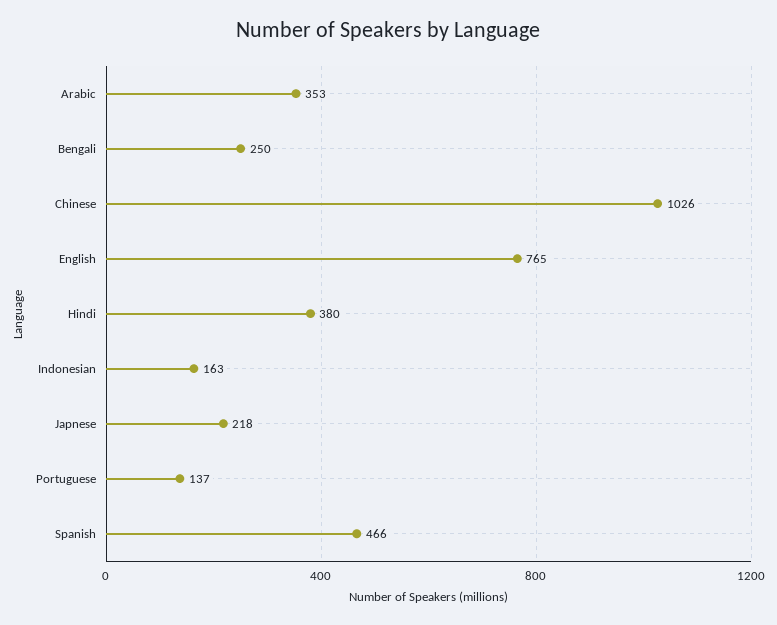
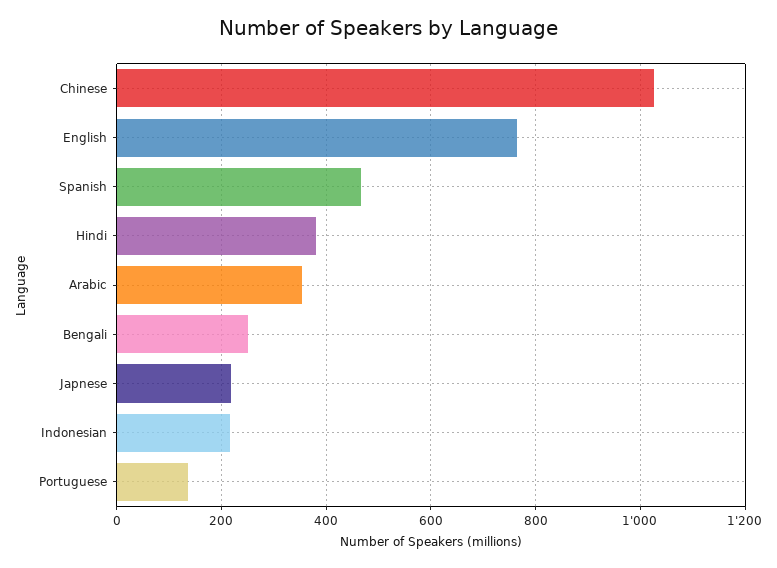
  {
    "Arabic": 353,
    "Bengali": 250,
    "Chinese": 1026,
    "English": 765,
    "Hindi": 380,
-   "Indonesian": 163,
+   "Indonesian": 220,
    "Japnese": 218,
    "Portuguese": 137,
    "Spanish": 466
  }

